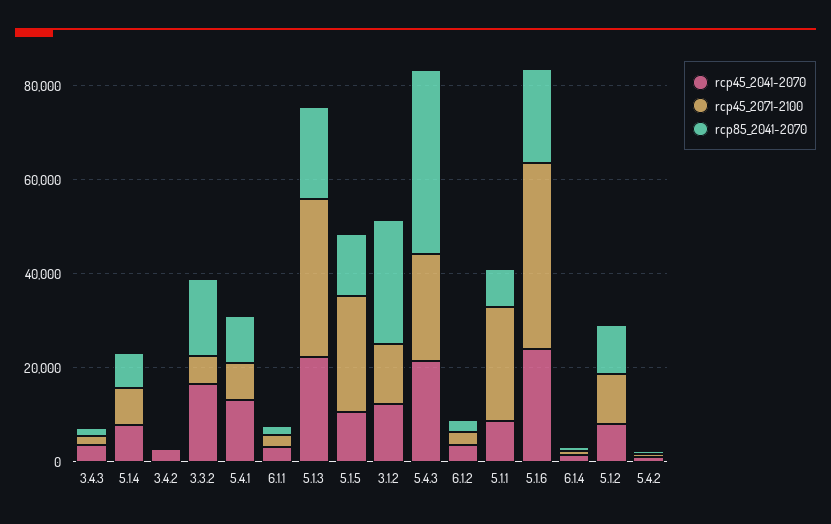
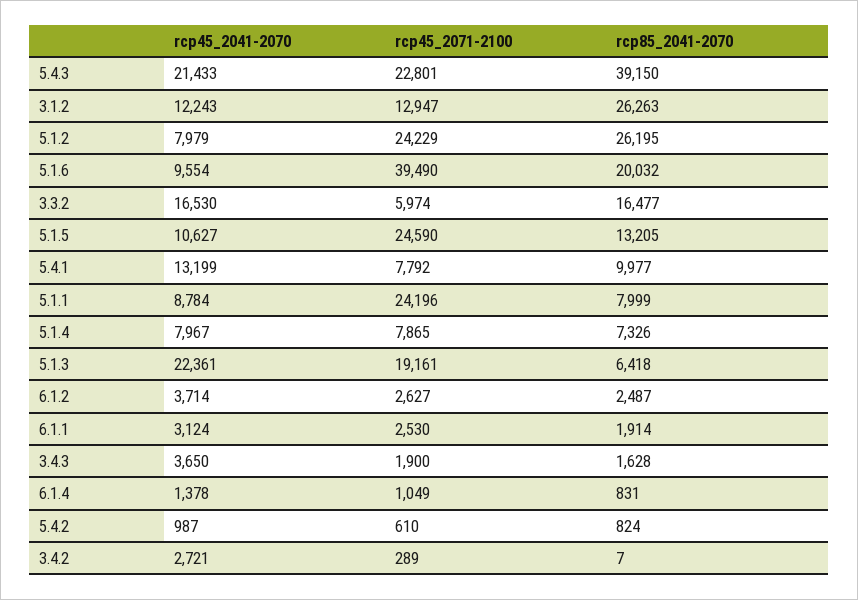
  {
    "rcp45_2041-2070": {
      "3.4.3": 3650,
      "5.1.4": 7967,
      "3.4.2": 2721,
      "3.3.2": 16530,
      "5.4.1": 13199,
      "6.1.1": 3124,
      "5.1.3": 22361,
      "5.1.5": 10627,
      "3.1.2": 12243,
      "5.4.3": 21433,
      "6.1.2": 3714,
      "5.1.1": 8784,
-     "5.1.6": 25000,
+     "5.1.6": 9554,
      "6.1.4": 1378,
      "5.1.2": 7979,
      "5.4.2": 987
    },
    "rcp45_2071-2100": {
      "3.4.3": 1900,
      "5.1.4": 7865,
      "3.4.2": 289,
      "3.3.2": 5974,
      "5.4.1": 7792,
      "6.1.1": 2530,
-     "5.1.3": 35000,
+     "5.1.3": 19161,
      "5.1.5": 24590,
      "3.1.2": 12947,
      "5.4.3": 22801,
      "6.1.2": 2627,
      "5.1.1": 24196,
      "5.1.6": 39490,
      "6.1.4": 1049,
-     "5.1.2": 10000,
+     "5.1.2": 24229,
      "5.4.2": 610
    },
    "rcp85_2041-2070": {
      "3.4.3": 1628,
      "5.1.4": 7326,
      "3.4.2": 7,
      "3.3.2": 16477,
      "5.4.1": 9977,
      "6.1.1": 1914,
-     "5.1.3": 20000,
+     "5.1.3": 6418,
      "5.1.5": 13205,
      "3.1.2": 26263,
      "5.4.3": 39150,
      "6.1.2": 2487,
      "5.1.1": 7999,
      "5.1.6": 20032,
      "6.1.4": 831,
-     "5.1.2": 10000,
+     "5.1.2": 26195,
      "5.4.2": 824
    }
  }

